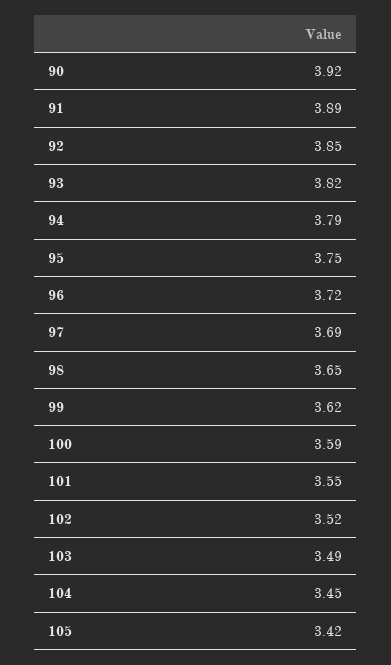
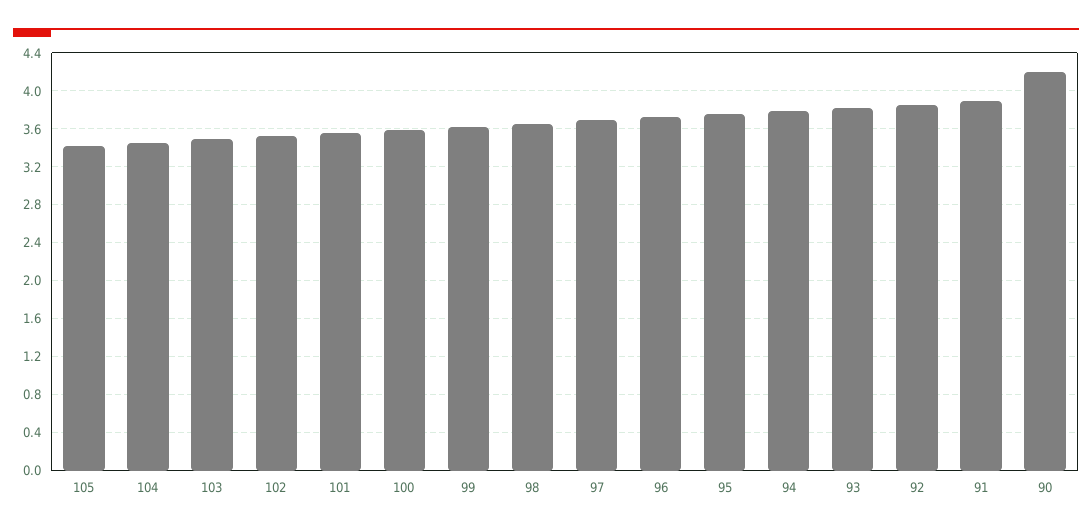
  {
-   "90": 3.92,
+   "90": 4.2,
    "91": 3.89,
    "92": 3.85,
    "93": 3.82,
    "94": 3.79,
    "95": 3.75,
    "96": 3.72,
    "97": 3.69,
    "98": 3.65,
    "99": 3.62,
    "100": 3.59,
    "101": 3.55,
    "102": 3.52,
    "103": 3.49,
    "104": 3.45,
    "105": 3.42
  }

